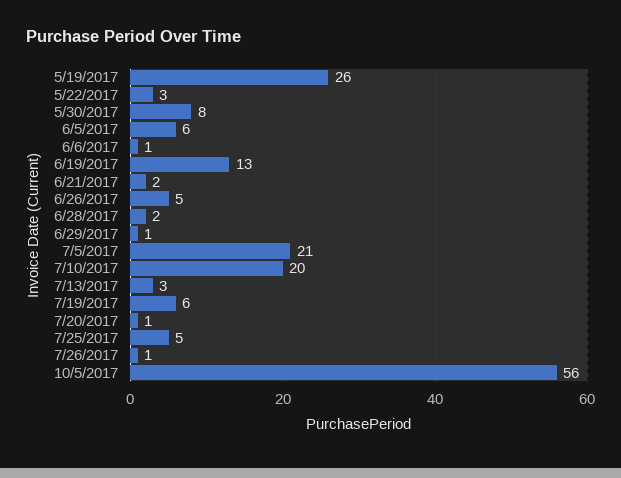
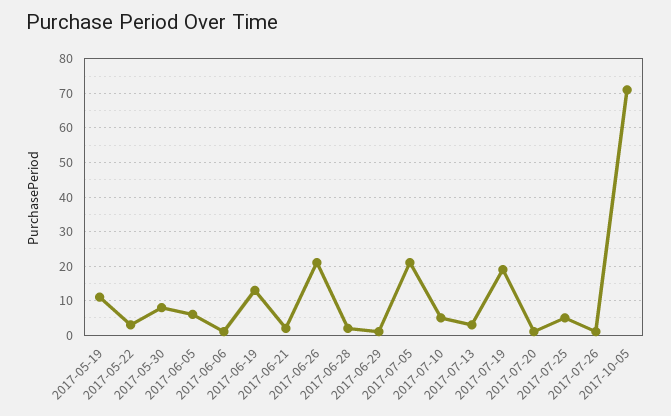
  {
-   "5/19/2017": 26,
+   "5/19/2017": 10,
    "5/22/2017": 3,
    "5/30/2017": 8,
    "6/5/2017": 6,
    "6/6/2017": 1,
    "6/19/2017": 13,
    "6/21/2017": 2,
-   "6/26/2017": 5,
+   "6/26/2017": 20,
    "6/28/2017": 2,
    "6/29/2017": 1,
    "7/5/2017": 21,
-   "7/10/2017": 20,
+   "7/10/2017": 5,
    "7/13/2017": 3,
-   "7/19/2017": 6,
+   "7/19/2017": 20,
    "7/20/2017": 1,
    "7/25/2017": 5,
    "7/26/2017": 1,
-   "10/5/2017": 56
+   "10/5/2017": 70
  }

